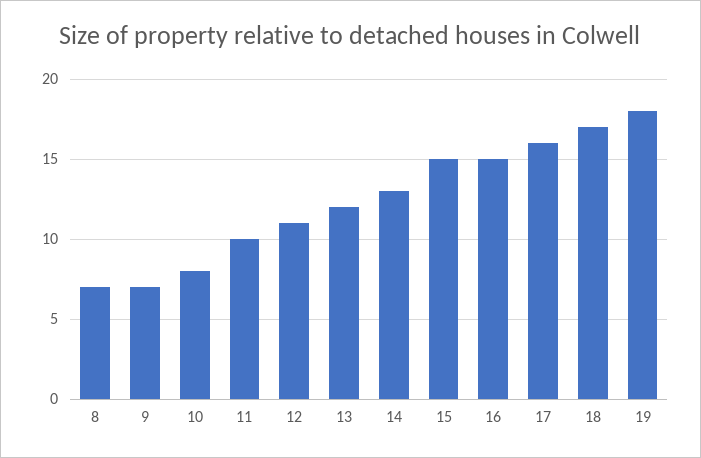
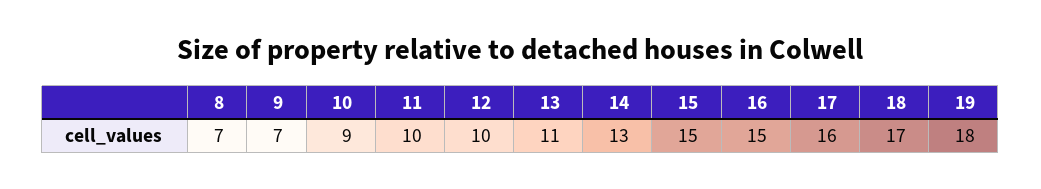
  {
    "8": 7,
    "9": 7,
-   "10": 8,
+   "10": 9,
    "11": 10,
-   "12": 11,
+   "12": 10,
-   "13": 12,
+   "13": 11,
    "14": 13,
    "15": 15,
    "16": 15,
    "17": 16,
    "18": 17,
    "19": 18
  }

